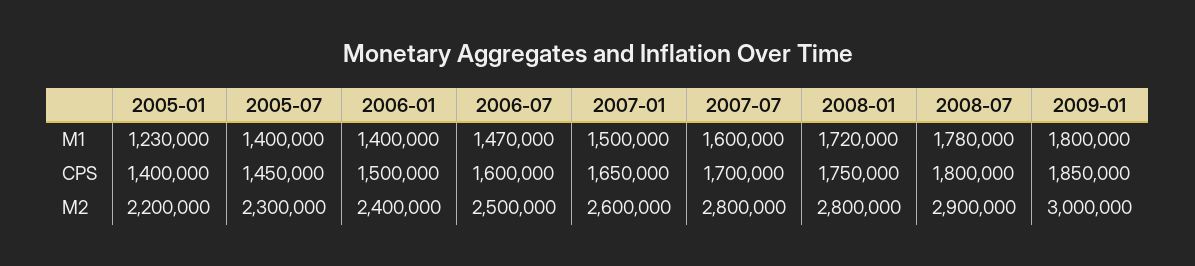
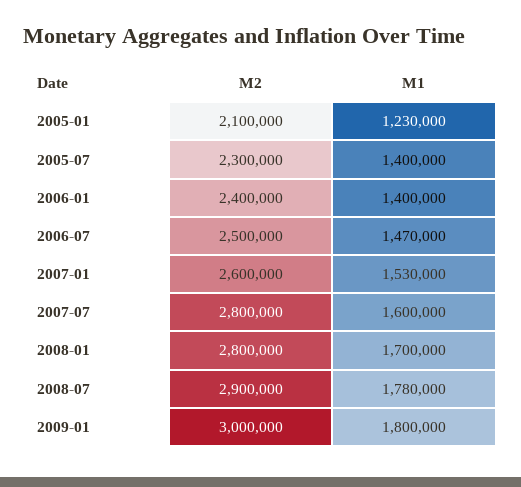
  {
    "2005-01": {
      "M1": 1230000,
-     "CPS": 1400000,
-     "M2": 2200000
+     "M2": 2100000
    },
    "2005-07": {
      "M1": 1400000,
-     "CPS": 1450000,
      "M2": 2300000
    },
    "2006-01": {
      "M1": 1400000,
-     "CPS": 1500000,
      "M2": 2400000
    },
    "2006-07": {
      "M1": 1470000,
-     "CPS": 1600000,
      "M2": 2500000
    },
    "2007-01": {
-     "M1": 1500000,
+     "M1": 1530000,
-     "CPS": 1650000,
      "M2": 2600000
    },
    "2007-07": {
      "M1": 1600000,
-     "CPS": 1700000,
      "M2": 2800000
    },
    "2008-01": {
-     "M1": 1720000,
+     "M1": 1700000,
-     "CPS": 1750000,
      "M2": 2800000
    },
    "2008-07": {
      "M1": 1780000,
-     "CPS": 1800000,
      "M2": 2900000
    },
    "2009-01": {
      "M1": 1800000,
-     "CPS": 1850000,
      "M2": 3000000
    }
  }

